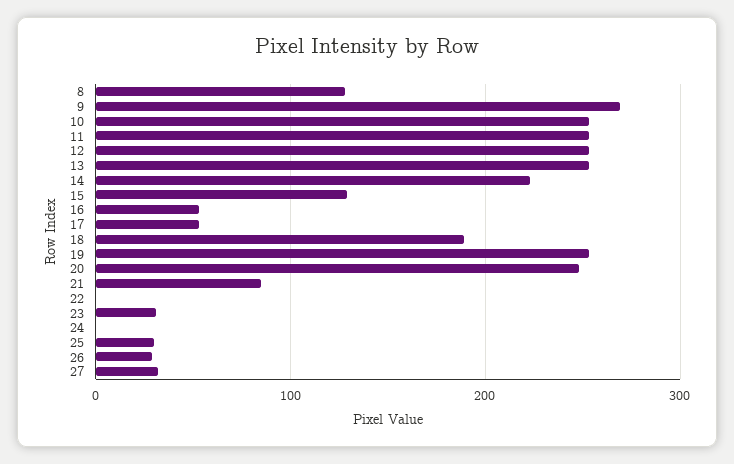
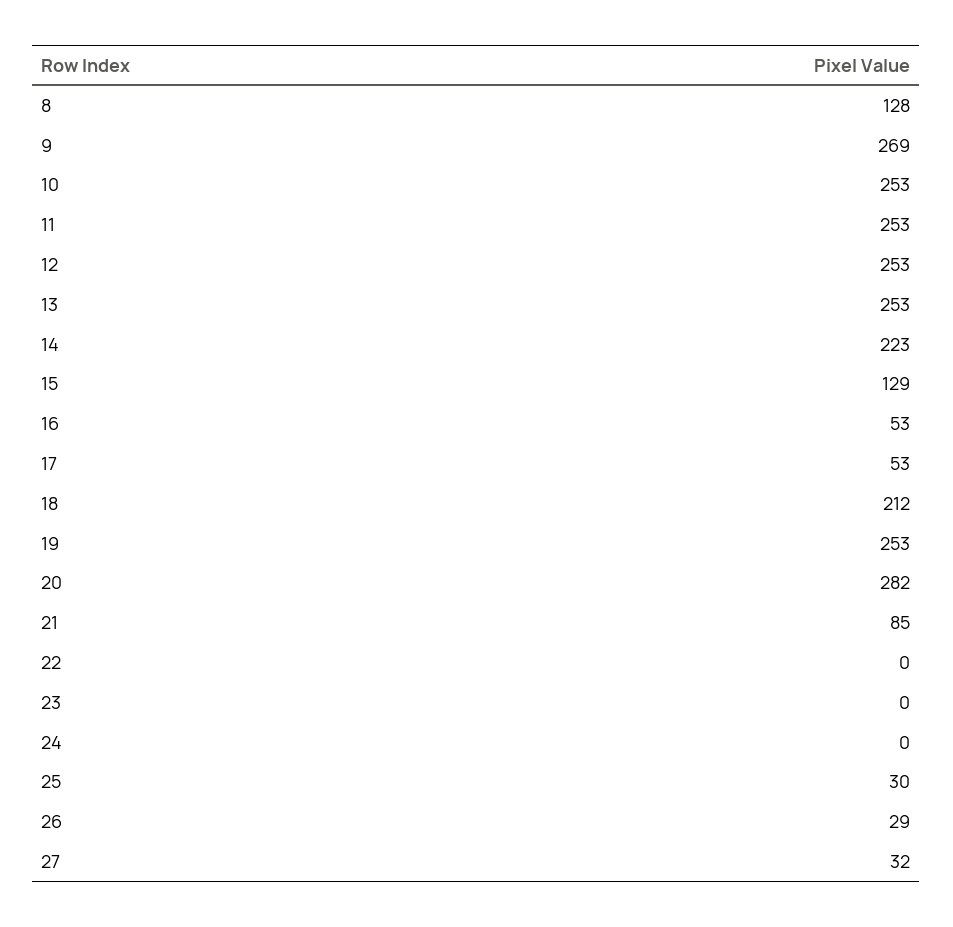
  {
    "8": 128,
    "9": 269,
    "10": 253,
    "11": 253,
    "12": 253,
    "13": 253,
    "14": 223,
    "15": 129,
    "16": 53,
    "17": 53,
-   "18": 190,
+   "18": 212,
    "19": 253,
-   "20": 250,
+   "20": 282,
    "21": 85,
    "22": 0,
-   "23": 30,
+   "23": 0,
    "24": 0,
    "25": 30,
    "26": 29,
    "27": 32
  }

